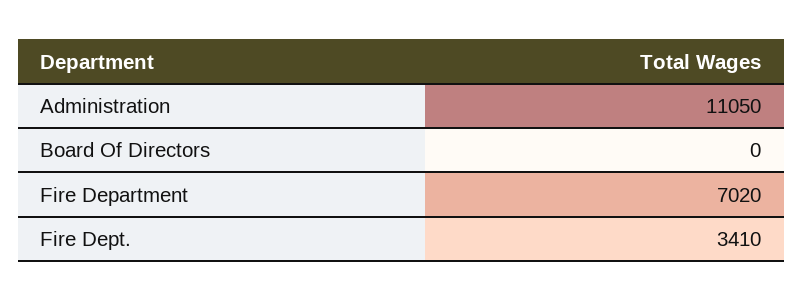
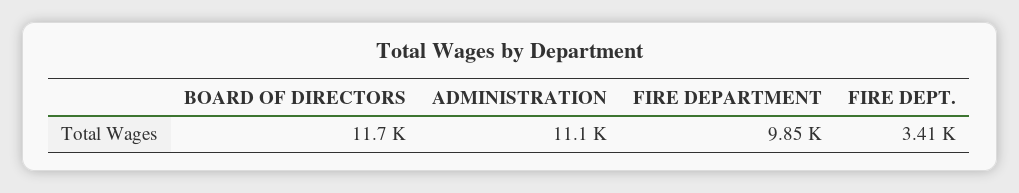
  {
    "Administration": 11050,
-   "Board Of Directors": 0,
+   "Board Of Directors": 11700,
-   "Fire Department": 7020,
+   "Fire Department": 9850,
    "Fire Dept.": 3410
  }

